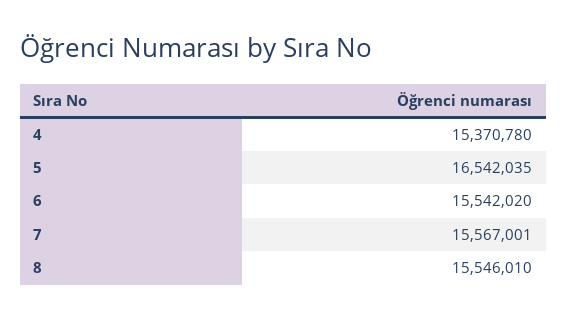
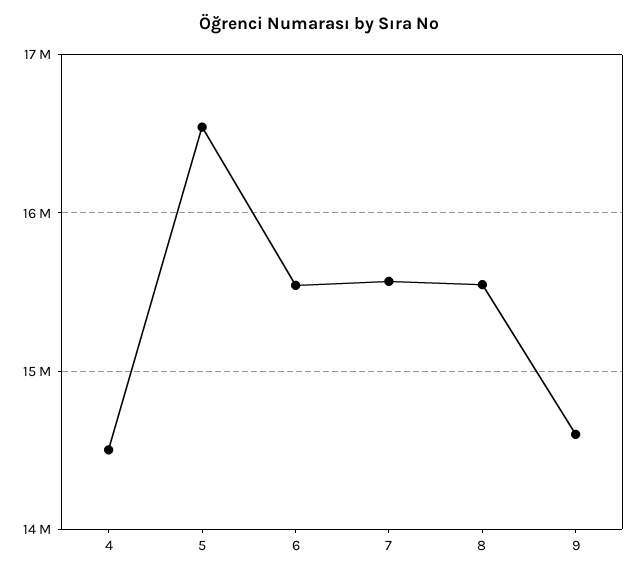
  {
-   "4": 15370780,
+   "4": 14500000,
    "5": 16542035,
    "6": 15542020,
    "7": 15567001,
-   "8": 15546010
+   "8": 15546010,
+   "9": 14600000
  }

